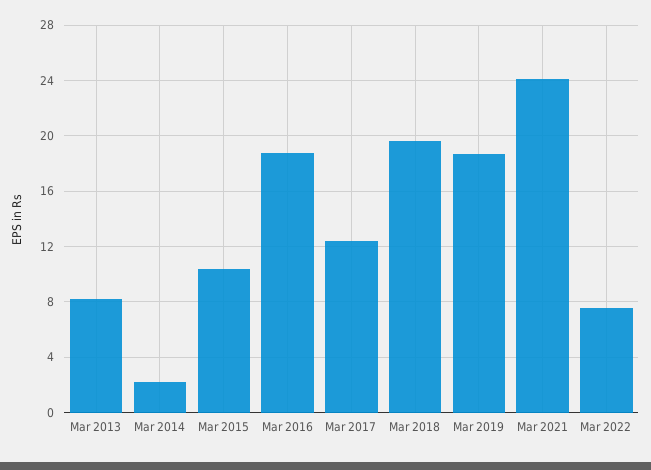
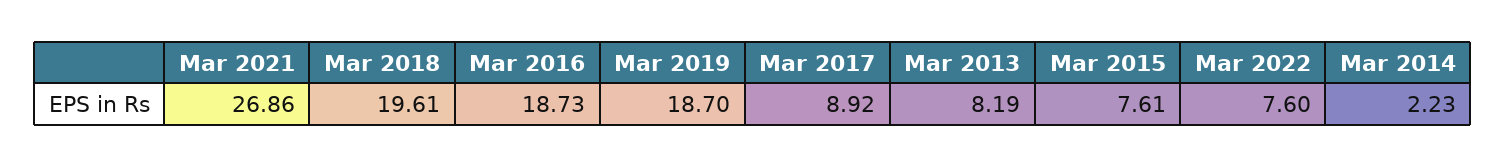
  {
    "Mar 2013": 8.19,
    "Mar 2014": 2.23,
-   "Mar 2015": 10.5,
+   "Mar 2015": 7.61,
    "Mar 2016": 18.73,
-   "Mar 2017": 12.5,
+   "Mar 2017": 8.92,
    "Mar 2018": 19.61,
    "Mar 2019": 18.7,
-   "Mar 2021": 24,
+   "Mar 2021": 26.86,
    "Mar 2022": 7.6
  }

